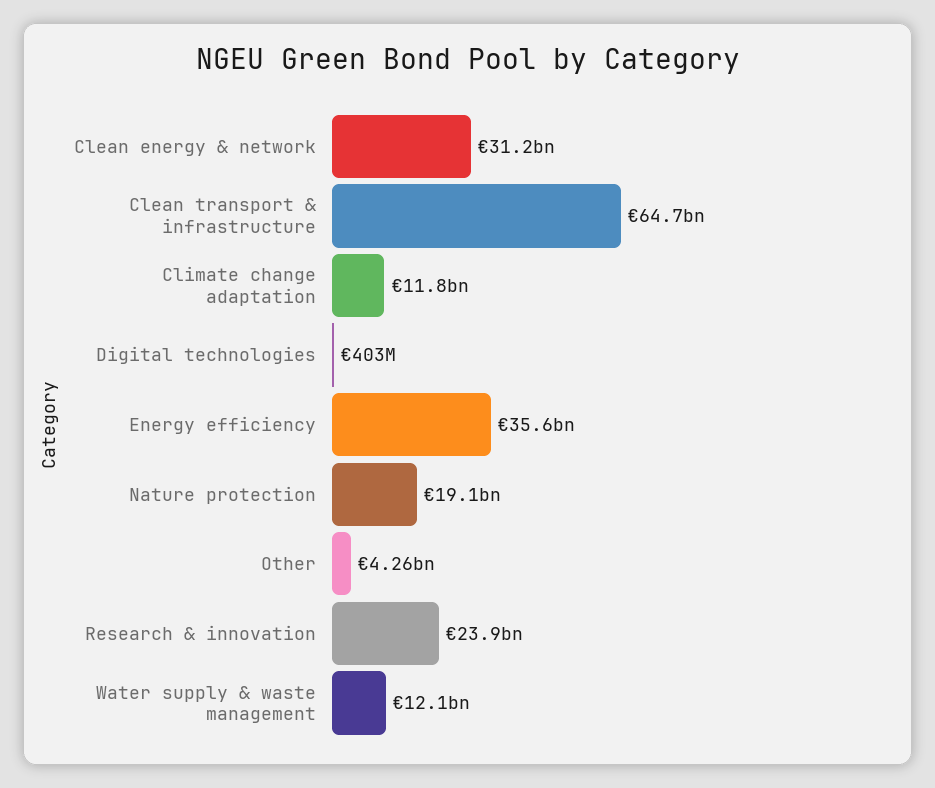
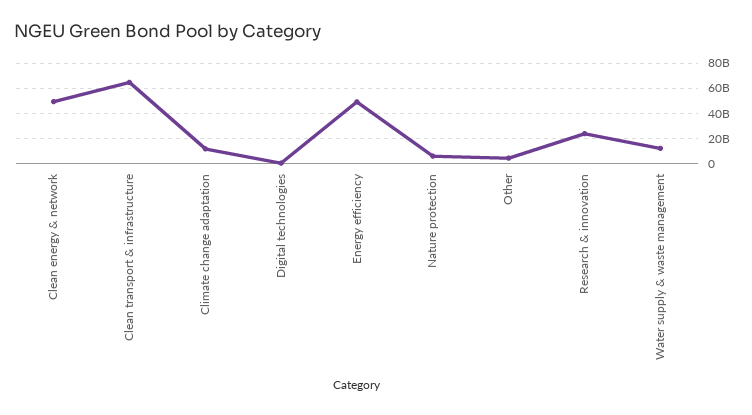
  {
-   "Clean energy & network": 31200000000,
+   "Clean energy & network": 50000000000,
    "Clean transport & infrastructure": 64700000000,
    "Climate change adaptation": 11800000000,
    "Digital technologies": 403000000,
-   "Energy efficiency": 35600000000,
+   "Energy efficiency": 50000000000,
-   "Nature protection": 19100000000,
+   "Nature protection": 5000000000,
    "Other": 4260000000,
    "Research & innovation": 23900000000,
    "Water supply & waste management": 12100000000
  }

